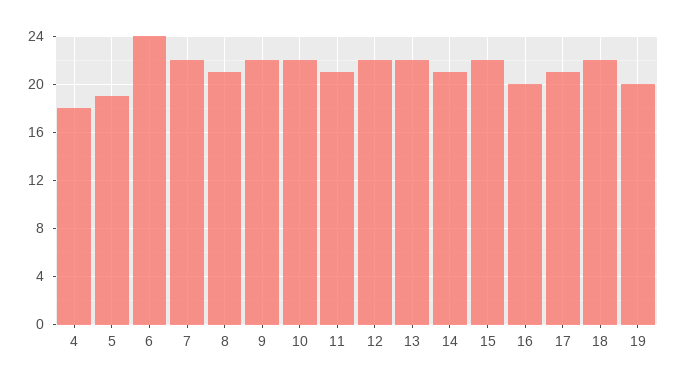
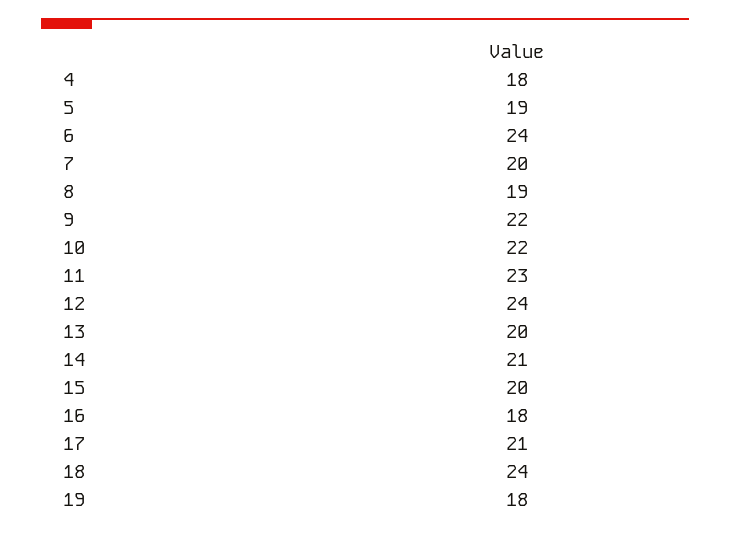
  {
    "4": 18,
    "5": 19,
    "6": 24,
-   "7": 22,
+   "7": 20,
-   "8": 21,
+   "8": 19,
    "9": 22,
    "10": 22,
-   "11": 21,
+   "11": 23,
-   "12": 22,
+   "12": 24,
-   "13": 22,
+   "13": 20,
    "14": 21,
-   "15": 22,
+   "15": 20,
-   "16": 20,
+   "16": 18,
    "17": 21,
-   "18": 22,
+   "18": 24,
-   "19": 20
+   "19": 18
  }

